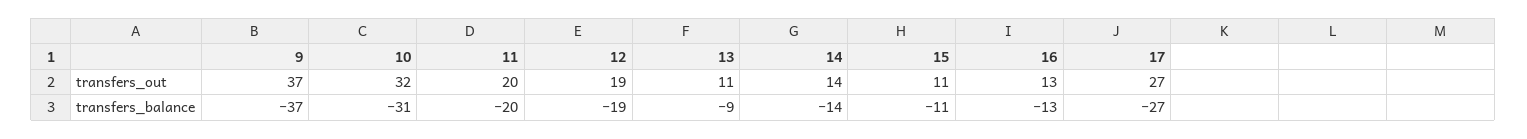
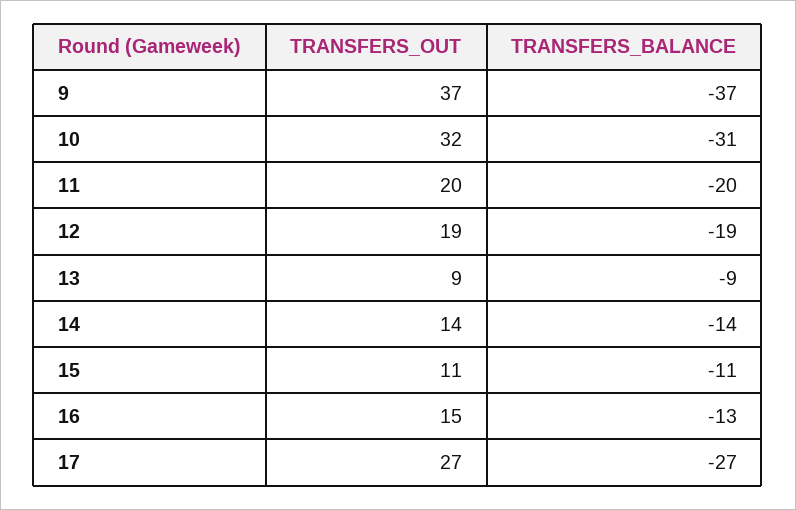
  {
    "9": {
      "transfers_out": 37,
      "transfers_balance": -37
    },
    "10": {
      "transfers_out": 32,
      "transfers_balance": -31
    },
    "11": {
      "transfers_out": 20,
      "transfers_balance": -20
    },
    "12": {
      "transfers_out": 19,
      "transfers_balance": -19
    },
    "13": {
-     "transfers_out": 11,
+     "transfers_out": 9,
      "transfers_balance": -9
    },
    "14": {
      "transfers_out": 14,
      "transfers_balance": -14
    },
    "15": {
      "transfers_out": 11,
      "transfers_balance": -11
    },
    "16": {
-     "transfers_out": 13,
+     "transfers_out": 15,
      "transfers_balance": -13
    },
    "17": {
      "transfers_out": 27,
      "transfers_balance": -27
    }
  }

